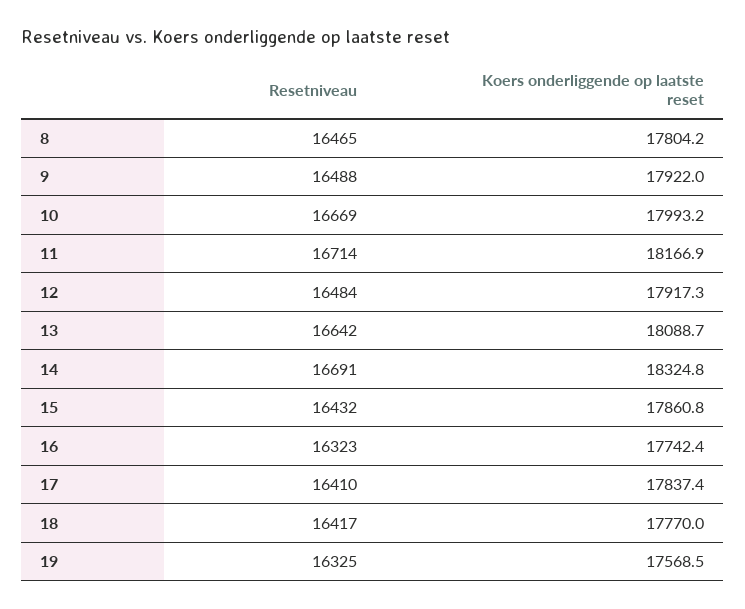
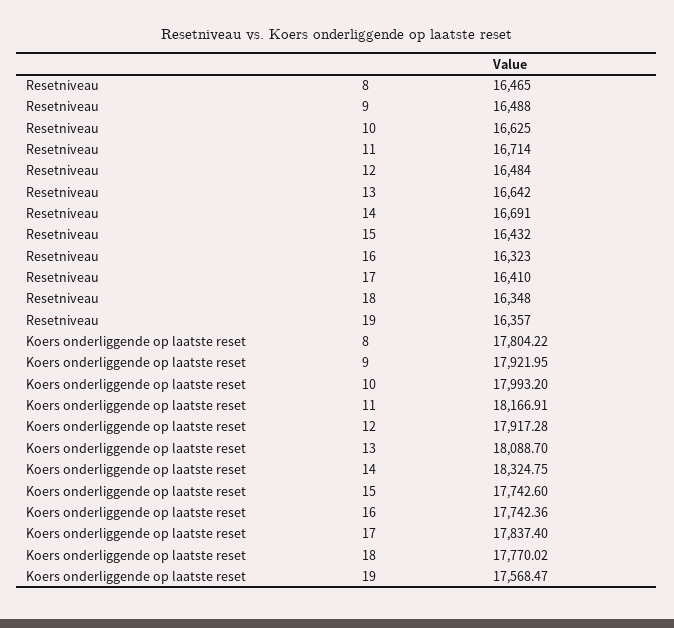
  {
    "Resetniveau": {
      "8": 16465,
      "9": 16488,
-     "10": 16669,
+     "10": 16625,
      "11": 16714,
      "12": 16484,
      "13": 16642,
      "14": 16691,
      "15": 16432,
      "16": 16323,
      "17": 16410,
-     "18": 16417,
+     "18": 16348,
-     "19": 16325
+     "19": 16357
    },
    "Koers onderliggende op laatste reset": {
      "8": 17804.22,
      "9": 17921.95,
      "10": 17993.2,
      "11": 18166.91,
      "12": 17917.28,
      "13": 18088.7,
      "14": 18324.75,
-     "15": 17860.8,
+     "15": 17742.6,
      "16": 17742.36,
      "17": 17837.4,
      "18": 17770.02,
      "19": 17568.47
    }
  }

